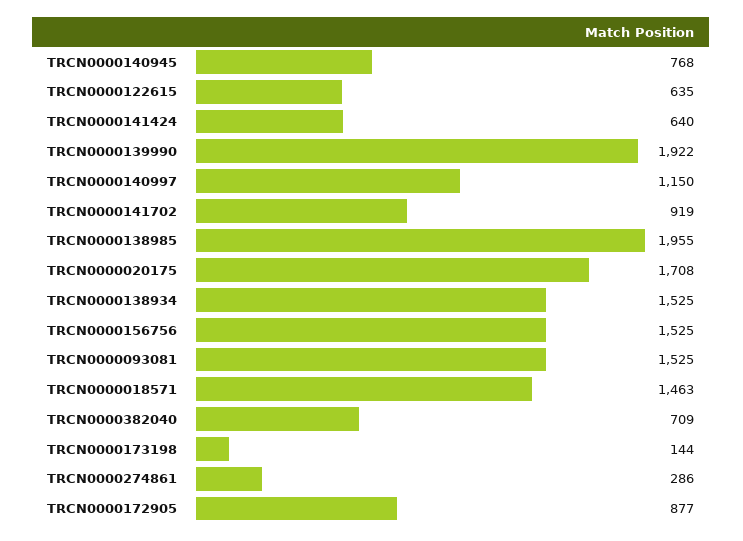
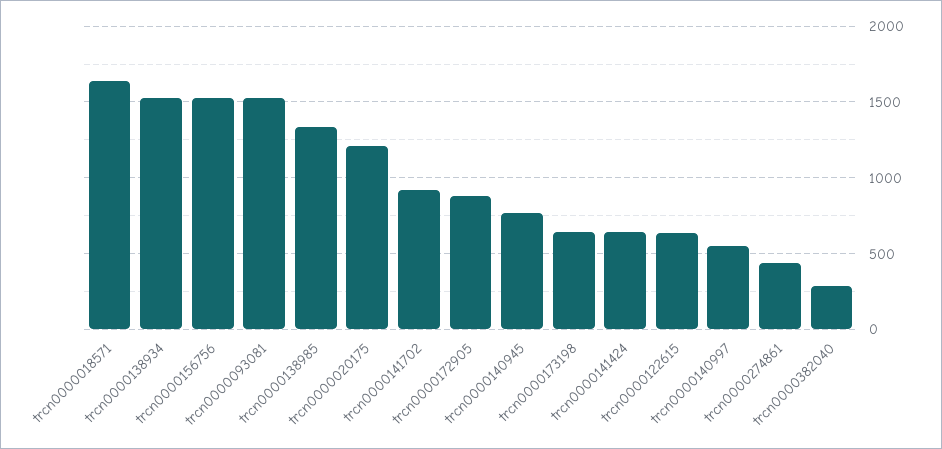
  {
    "TRCN0000140945": 768,
    "TRCN0000122615": 635,
    "TRCN0000141424": 640,
-   "TRCN0000139990": 1922,
-   "TRCN0000140997": 1150,
+   "TRCN0000140997": 550,
    "TRCN0000141702": 919,
-   "TRCN0000138985": 1955,
+   "TRCN0000138985": 1350,
-   "TRCN0000020175": 1708,
+   "TRCN0000020175": 1200,
    "TRCN0000138934": 1525,
    "TRCN0000156756": 1525,
    "TRCN0000093081": 1525,
-   "TRCN0000018571": 1463,
+   "TRCN0000018571": 1650,
-   "TRCN0000382040": 709,
+   "TRCN0000382040": 300,
-   "TRCN0000173198": 144,
+   "TRCN0000173198": 650,
-   "TRCN0000274861": 286,
+   "TRCN0000274861": 450,
    "TRCN0000172905": 877
  }

